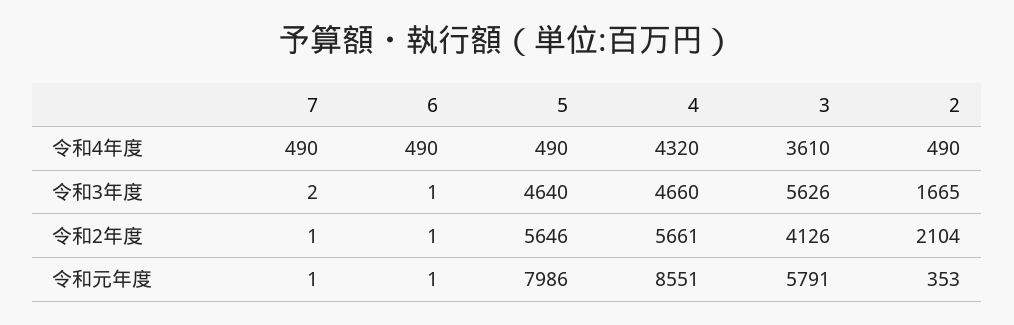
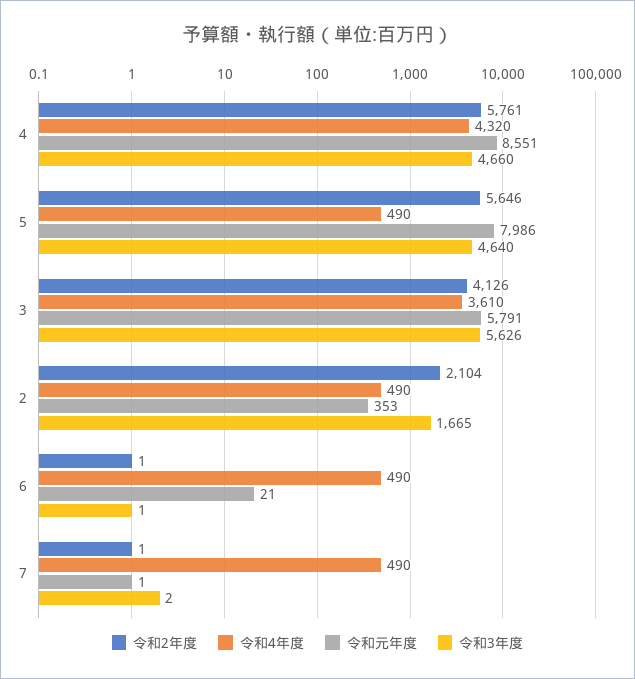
  {
    "令和4年度": {
      "7": 490,
      "6": 490,
      "5": 490,
      "4": 4320,
      "3": 3610,
      "2": 490
    },
    "令和3年度": {
      "7": 2,
      "6": 1,
      "5": 4640,
      "4": 4660,
      "3": 5626,
      "2": 1665
    },
    "令和2年度": {
      "7": 1,
      "6": 1,
      "5": 5646,
-     "4": 5661,
+     "4": 5761,
      "3": 4126,
      "2": 2104
    },
    "令和元年度": {
      "7": 1,
-     "6": 1,
+     "6": 21,
      "5": 7986,
      "4": 8551,
      "3": 5791,
      "2": 353
    }
  }

